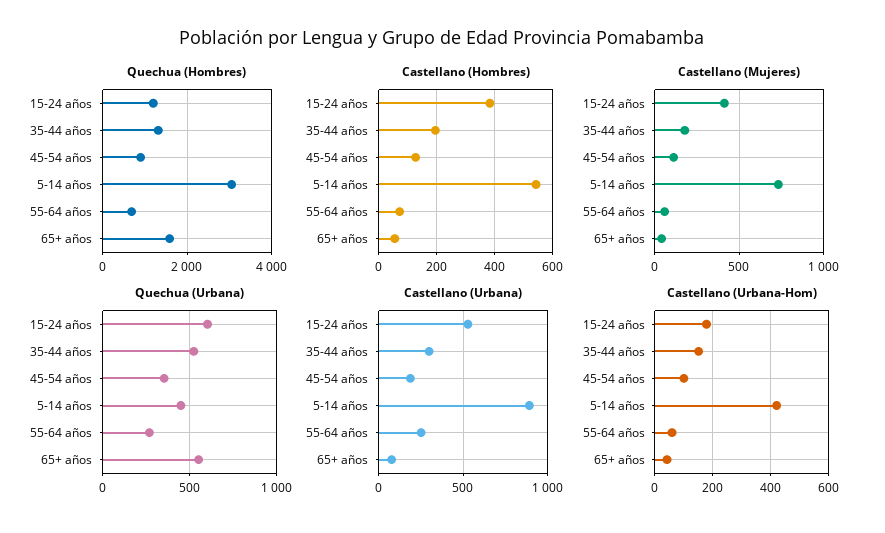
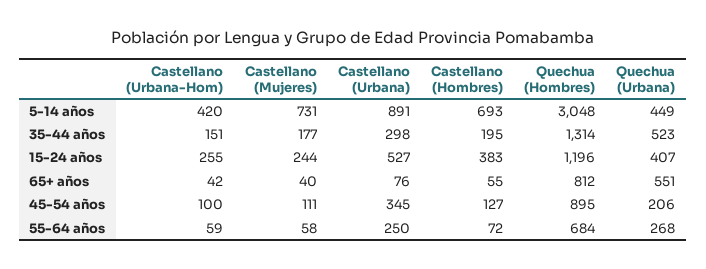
  {
    "Quechua (Hombres)": {
      "15-24 años": 1196,
      "35-44 años": 1314,
      "45-54 años": 895,
      "5-14 años": 3048,
      "55-64 años": 684,
-     "65+ años": 1600
+     "65+ años": 812
    },
    "Castellano (Hombres)": {
      "15-24 años": 383,
      "35-44 años": 195,
      "45-54 años": 127,
-     "5-14 años": 550,
+     "5-14 años": 693,
      "55-64 años": 72,
      "65+ años": 55
    },
    "Castellano (Mujeres)": {
-     "15-24 años": 400,
+     "15-24 años": 244,
      "35-44 años": 177,
      "45-54 años": 111,
      "5-14 años": 731,
      "55-64 años": 58,
      "65+ años": 40
    },
    "Quechua (Urbana)": {
-     "15-24 años": 600,
+     "15-24 años": 407,
      "35-44 años": 523,
-     "45-54 años": 350,
+     "45-54 años": 206,
      "5-14 años": 449,
      "55-64 años": 268,
      "65+ años": 551
    },
    "Castellano (Urbana)": {
      "15-24 años": 527,
      "35-44 años": 298,
-     "45-54 años": 200,
+     "45-54 años": 345,
      "5-14 años": 891,
      "55-64 años": 250,
      "65+ años": 76
    },
    "Castellano (Urbana-Hom)": {
-     "15-24 años": 175,
+     "15-24 años": 255,
      "35-44 años": 151,
      "45-54 años": 100,
      "5-14 años": 420,
      "55-64 años": 59,
      "65+ años": 42
    }
  }

